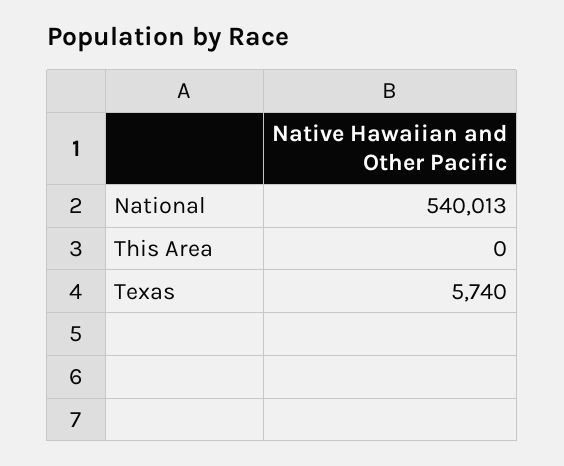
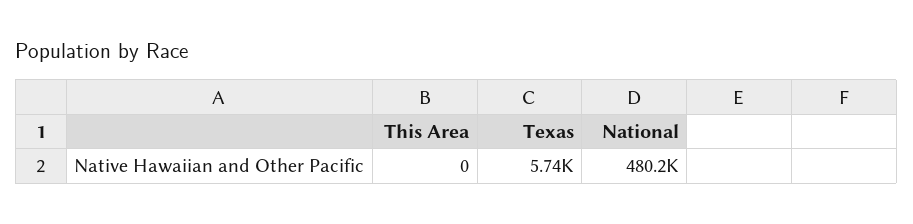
  {
-   "National": 540013,
+   "National": 480200,
    "This Area": 0,
    "Texas": 5740
  }

